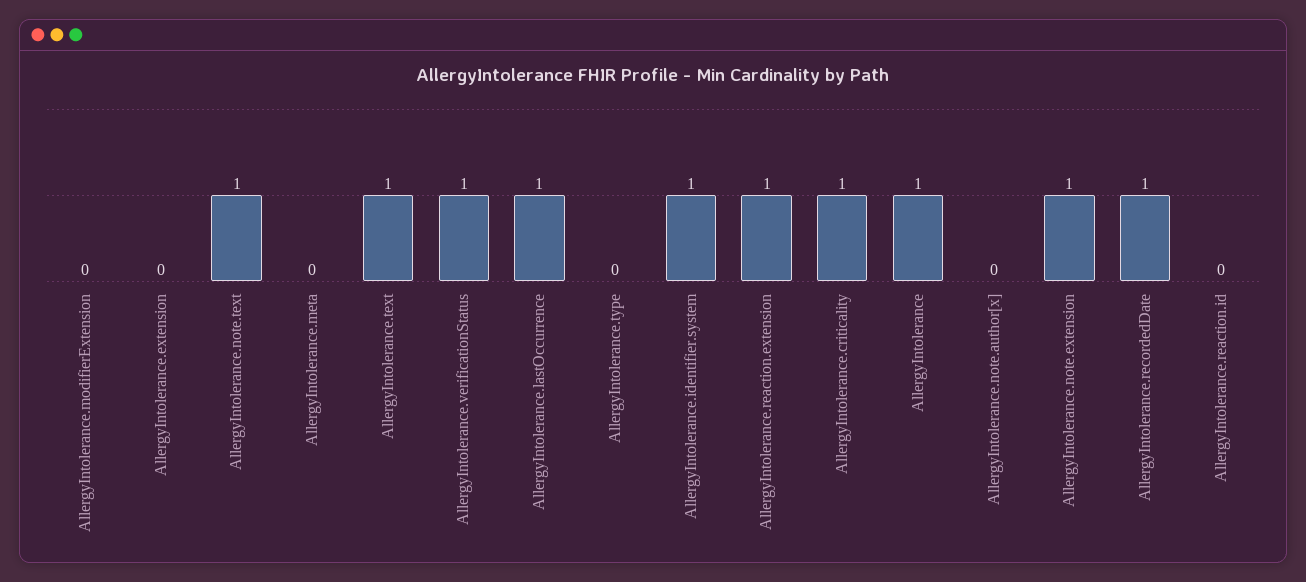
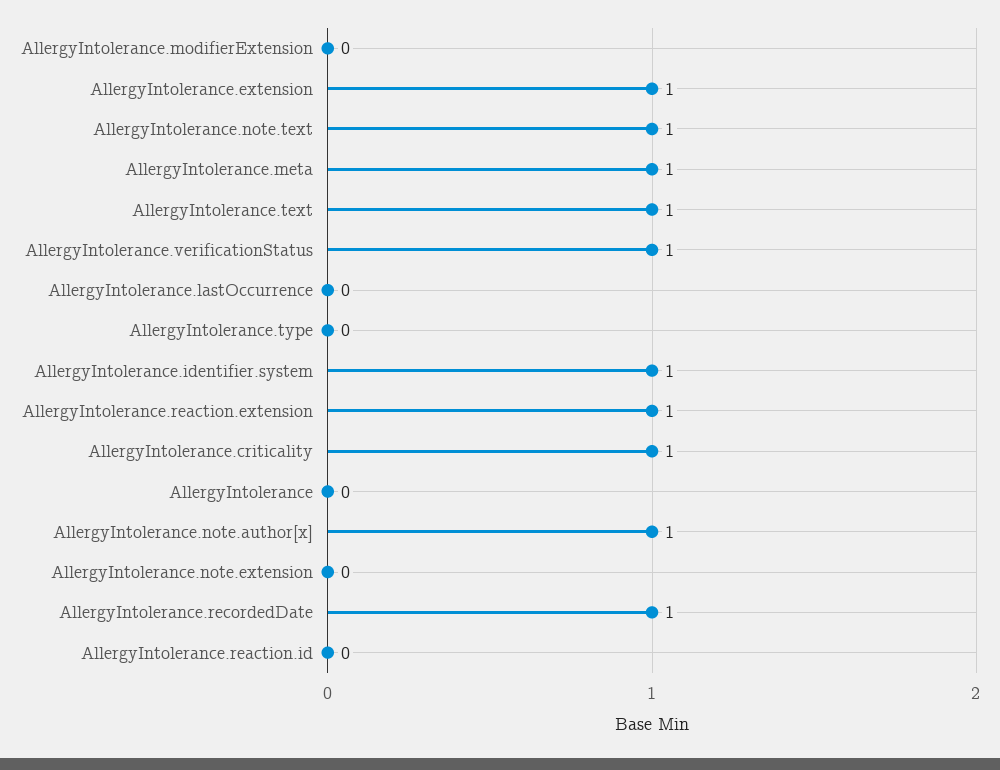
  {
    "AllergyIntolerance.modifierExtension": 0,
-   "AllergyIntolerance.extension": 0,
+   "AllergyIntolerance.extension": 1,
    "AllergyIntolerance.note.text": 1,
-   "AllergyIntolerance.meta": 0,
+   "AllergyIntolerance.meta": 1,
    "AllergyIntolerance.text": 1,
    "AllergyIntolerance.verificationStatus": 1,
-   "AllergyIntolerance.lastOccurrence": 1,
+   "AllergyIntolerance.lastOccurrence": 0,
    "AllergyIntolerance.type": 0,
    "AllergyIntolerance.identifier.system": 1,
    "AllergyIntolerance.reaction.extension": 1,
    "AllergyIntolerance.criticality": 1,
-   "AllergyIntolerance": 1,
+   "AllergyIntolerance": 0,
-   "AllergyIntolerance.note.author[x]": 0,
+   "AllergyIntolerance.note.author[x]": 1,
-   "AllergyIntolerance.note.extension": 1,
+   "AllergyIntolerance.note.extension": 0,
    "AllergyIntolerance.recordedDate": 1,
    "AllergyIntolerance.reaction.id": 0
  }

